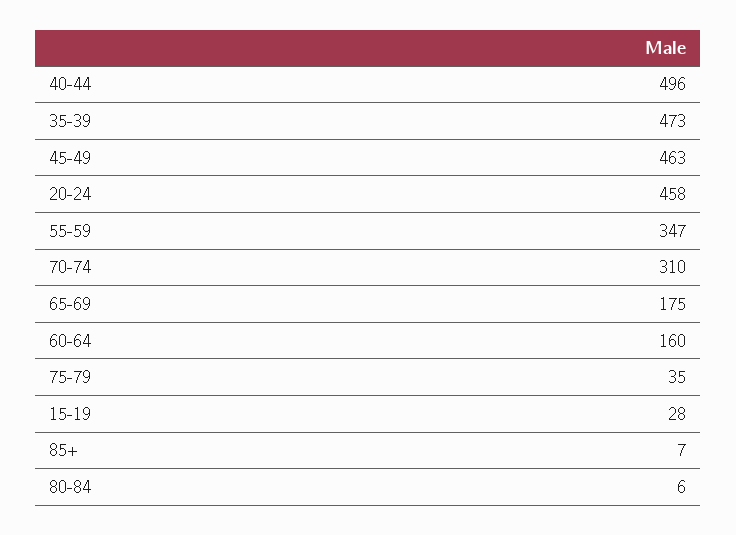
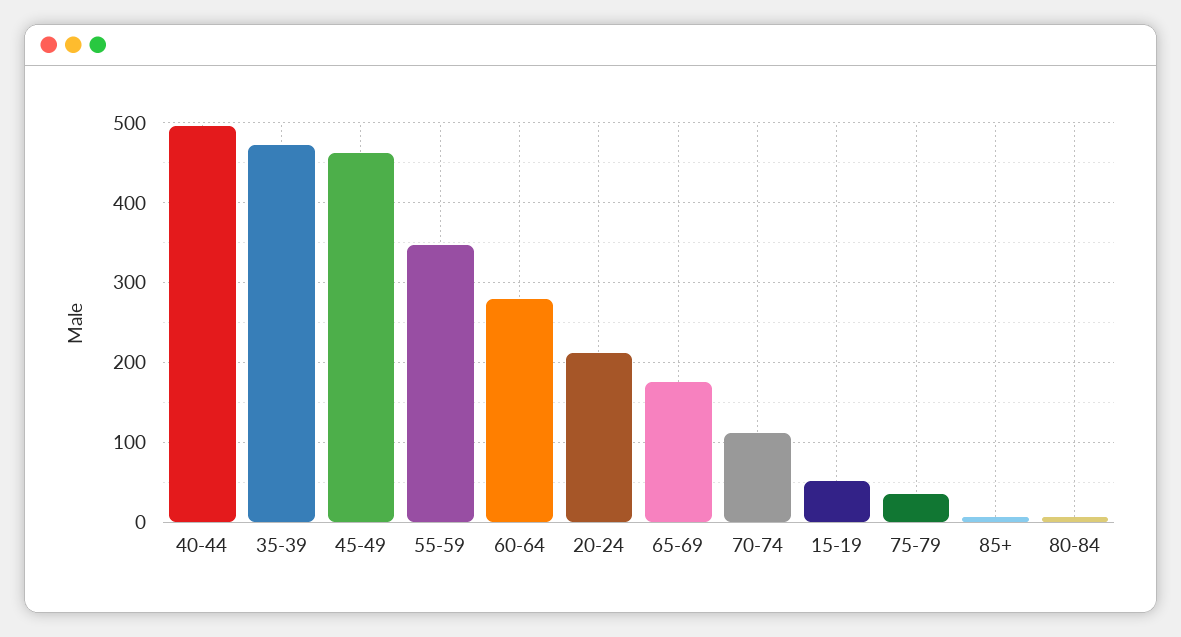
  {
    "40-44": 496,
    "35-39": 473,
    "45-49": 463,
-   "20-24": 458,
+   "20-24": 210,
    "55-59": 347,
-   "70-74": 310,
+   "70-74": 110,
    "65-69": 175,
-   "60-64": 160,
+   "60-64": 280,
    "75-79": 35,
-   "15-19": 28,
+   "15-19": 50,
    "85+": 7,
    "80-84": 6
  }

